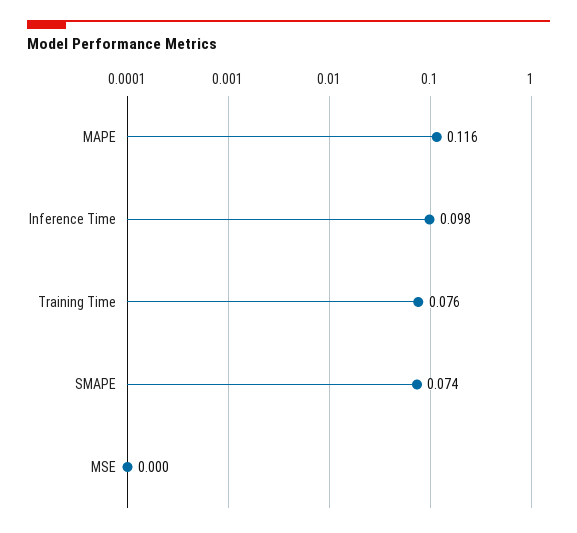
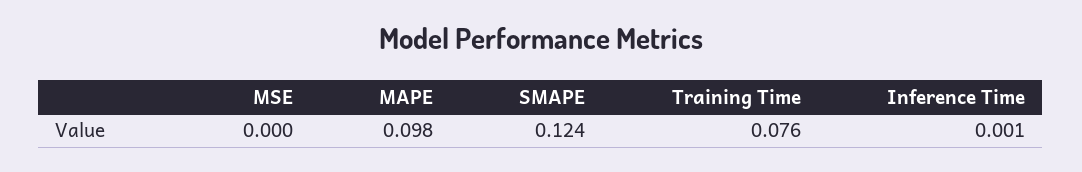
  {
-   "MAPE": 0.116,
+   "MAPE": 0.098,
-   "Inference Time": 0.098,
+   "Inference Time": 0.001,
    "Training Time": 0.076,
-   "SMAPE": 0.074,
+   "SMAPE": 0.124,
    "MSE": 0
  }

